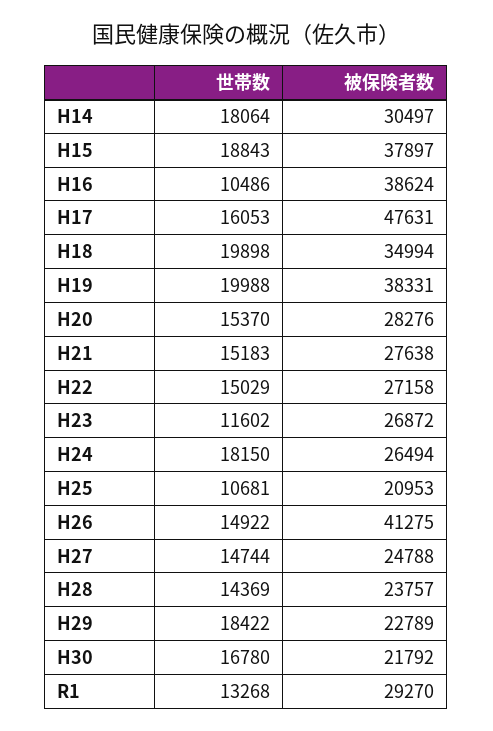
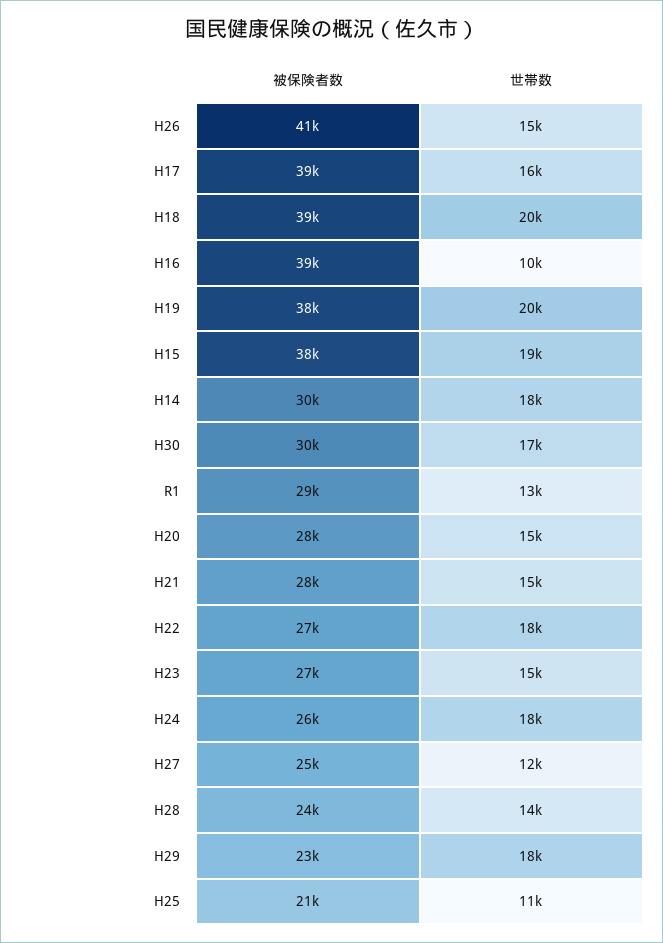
  {
    "世帯数": {
      "H14": 18064,
      "H15": 18843,
      "H16": 10486,
      "H17": 16053,
      "H18": 19898,
      "H19": 19988,
      "H20": 15370,
      "H21": 15183,
-     "H22": 15029,
+     "H22": 18000,
-     "H23": 11602,
+     "H23": 15000,
      "H24": 18150,
      "H25": 10681,
      "H26": 14922,
-     "H27": 14744,
+     "H27": 12000,
      "H28": 14369,
      "H29": 18422,
      "H30": 16780,
      "R1": 13268
    },
    "被保険者数": {
      "H14": 30497,
      "H15": 37897,
      "H16": 38624,
-     "H17": 47631,
+     "H17": 39000,
-     "H18": 34994,
+     "H18": 39000,
      "H19": 38331,
      "H20": 28276,
      "H21": 27638,
      "H22": 27158,
      "H23": 26872,
      "H24": 26494,
      "H25": 20953,
      "H26": 41275,
      "H27": 24788,
      "H28": 23757,
      "H29": 22789,
-     "H30": 21792,
+     "H30": 30000,
      "R1": 29270
    }
  }

